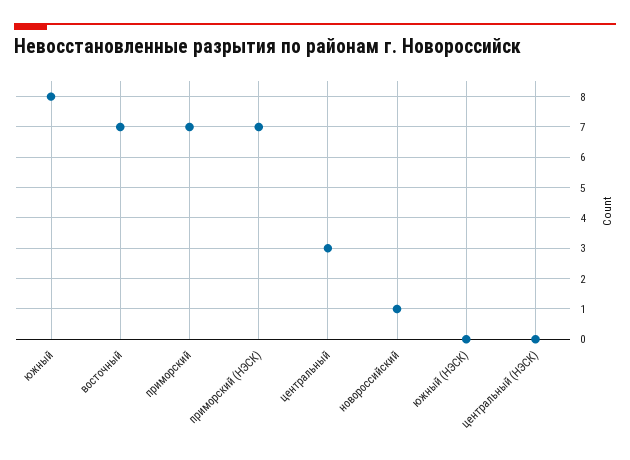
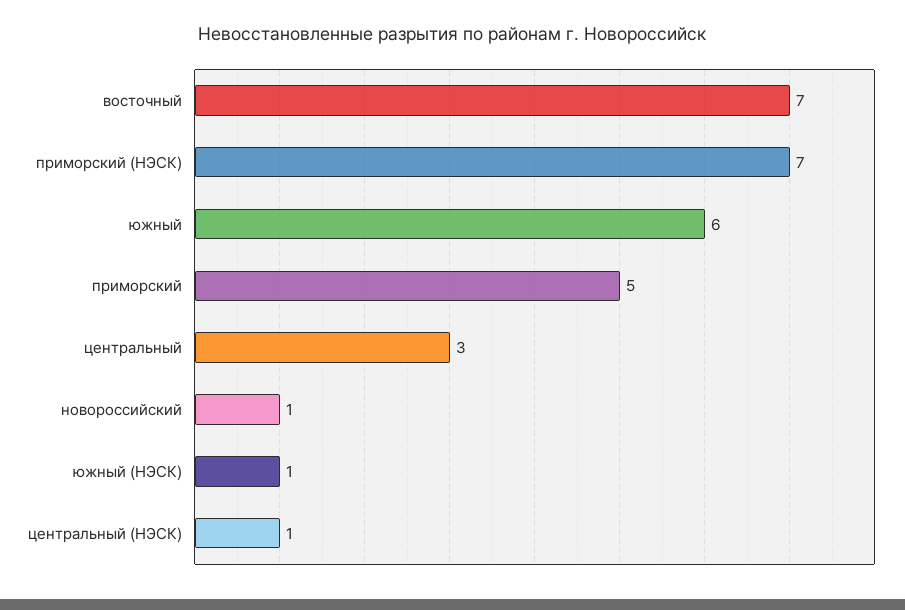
  {
-   "южный": 8,
+   "южный": 6,
    "восточный": 7,
-   "приморский": 7,
+   "приморский": 5,
    "приморский (НЭСК)": 7,
    "центральный": 3,
    "новороссийский": 1,
-   "южный (НЭСК)": 0,
+   "южный (НЭСК)": 1,
-   "центральный (НЭСК)": 0
+   "центральный (НЭСК)": 1
  }

